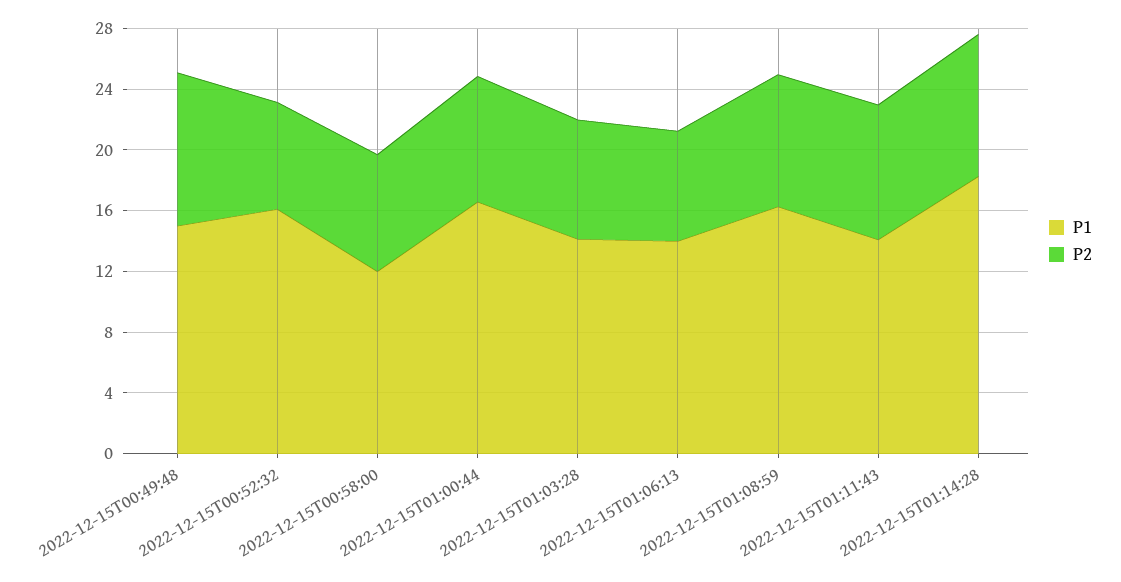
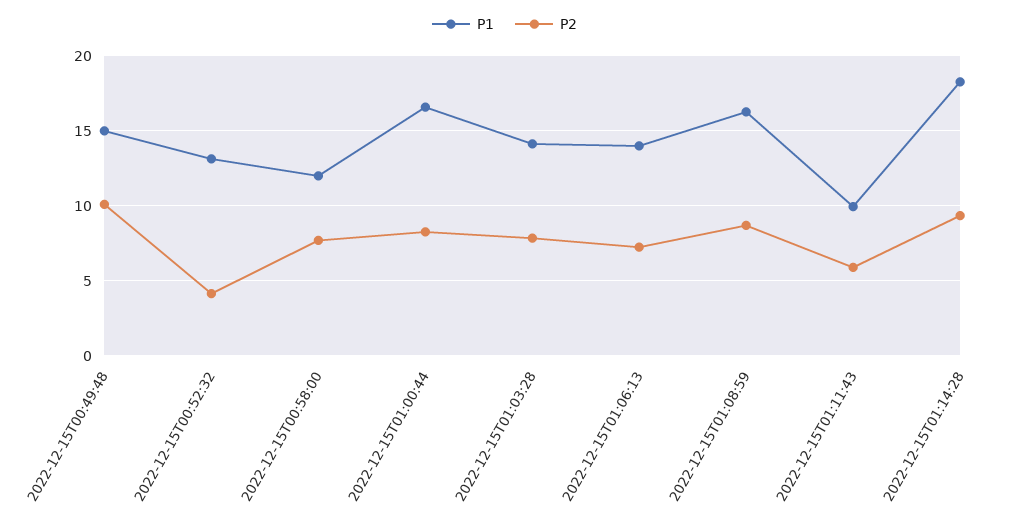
  {
    "P1": {
      "2022-12-15T00:49:48": 15,
-     "2022-12-15T00:52:32": 16,
+     "2022-12-15T00:52:32": 13,
      "2022-12-15T00:58:00": 12,
      "2022-12-15T01:00:44": 16.5,
      "2022-12-15T01:03:28": 14,
      "2022-12-15T01:06:13": 14,
      "2022-12-15T01:08:59": 16.5,
-     "2022-12-15T01:11:43": 14,
+     "2022-12-15T01:11:43": 10,
      "2022-12-15T01:14:28": 18.5
    },
    "P2": {
      "2022-12-15T00:49:48": 10,
-     "2022-12-15T00:52:32": 7,
+     "2022-12-15T00:52:32": 4,
      "2022-12-15T00:58:00": 7.5,
      "2022-12-15T01:00:44": 8.5,
      "2022-12-15T01:03:28": 8,
      "2022-12-15T01:06:13": 7.5,
      "2022-12-15T01:08:59": 8.5,
-     "2022-12-15T01:11:43": 9,
+     "2022-12-15T01:11:43": 6,
      "2022-12-15T01:14:28": 9.5
    }
  }

